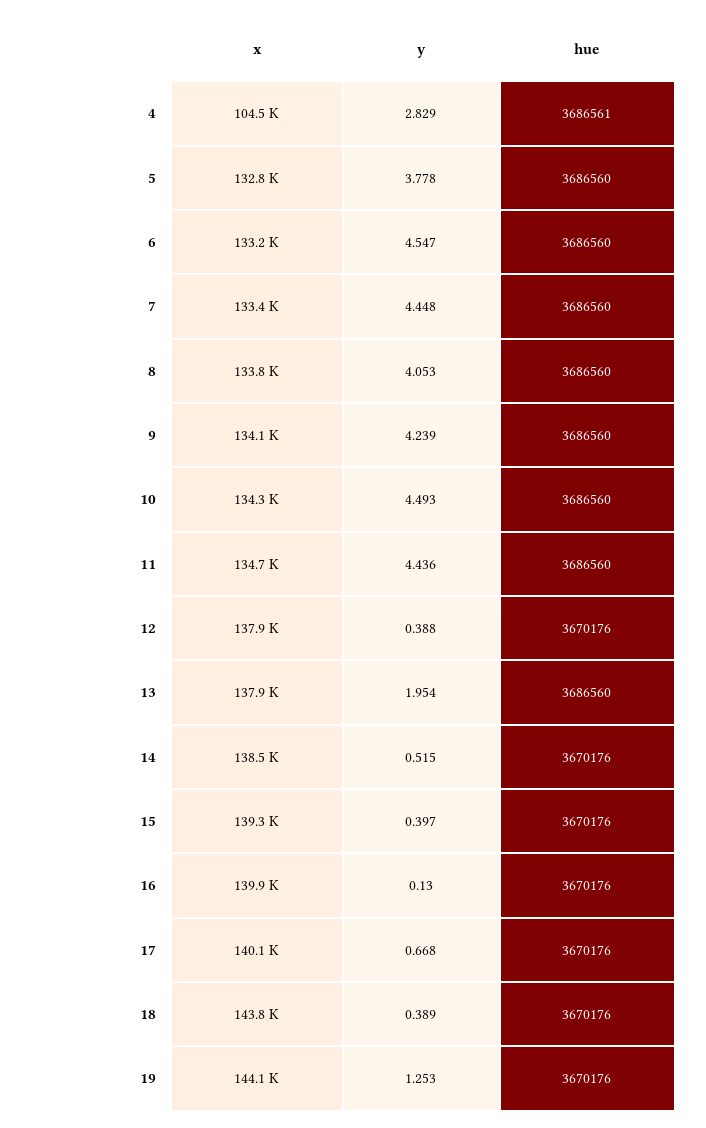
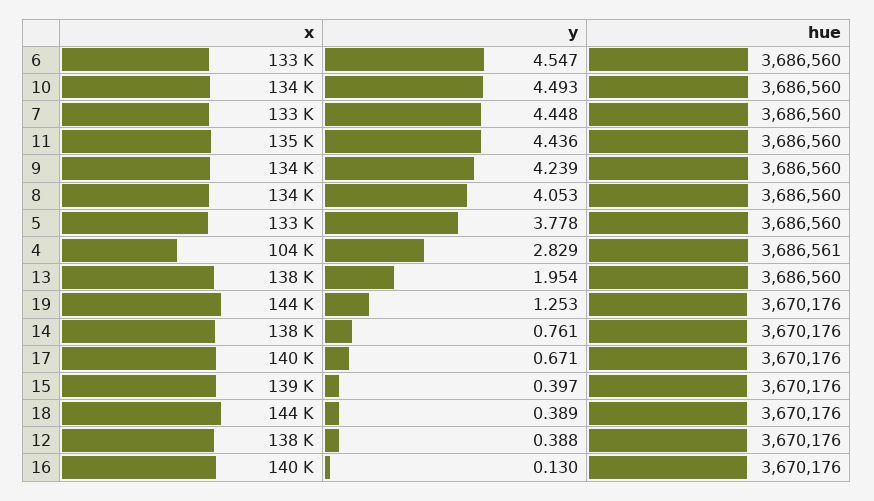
  {
    "x": {
      "4": 104500,
      "5": 132800,
      "6": 133200,
      "7": 133400,
      "8": 133800,
      "9": 134100,
      "10": 134300,
      "11": 134700,
      "12": 137900,
      "13": 137900,
      "14": 138500,
      "15": 139300,
      "16": 139900,
      "17": 140100,
      "18": 143800,
      "19": 144100
    },
    "y": {
      "4": 2.829,
      "5": 3.778,
      "6": 4.547,
      "7": 4.448,
      "8": 4.053,
      "9": 4.239,
      "10": 4.493,
      "11": 4.436,
      "12": 0.388,
      "13": 1.954,
-     "14": 0.515,
+     "14": 0.761,
      "15": 0.397,
      "16": 0.13,
-     "17": 0.668,
+     "17": 0.671,
      "18": 0.389,
      "19": 1.253
    },
    "hue": {
      "4": 3686561,
      "5": 3686560,
      "6": 3686560,
      "7": 3686560,
      "8": 3686560,
      "9": 3686560,
      "10": 3686560,
      "11": 3686560,
      "12": 3670176,
      "13": 3686560,
      "14": 3670176,
      "15": 3670176,
      "16": 3670176,
      "17": 3670176,
      "18": 3670176,
      "19": 3670176
    }
  }

